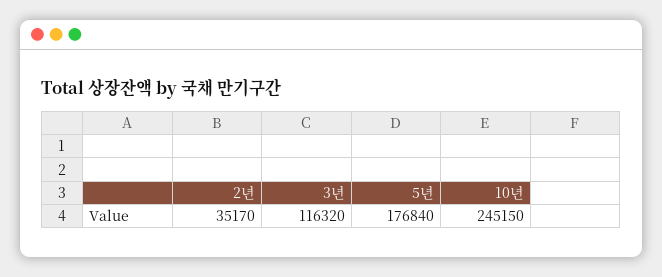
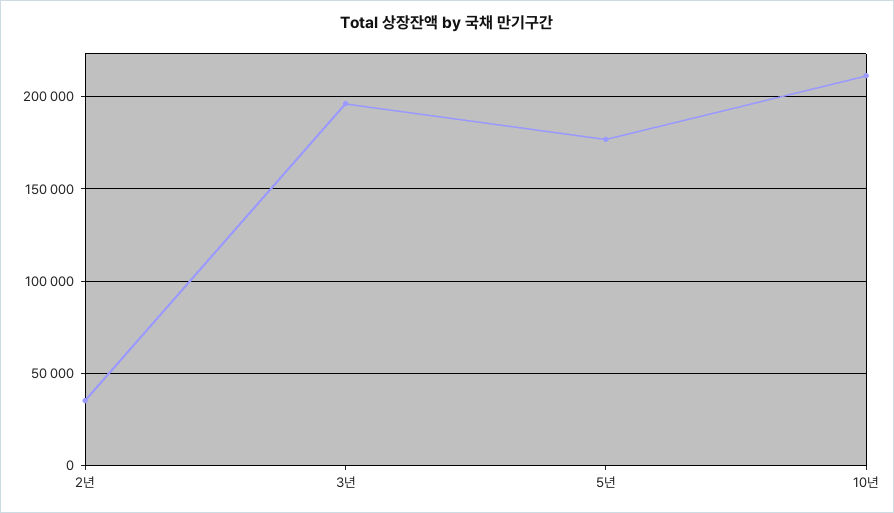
  {
    "2년": 35170,
-   "3년": 116320,
+   "3년": 195000,
    "5년": 176840,
-   "10년": 245150
+   "10년": 210000
  }

